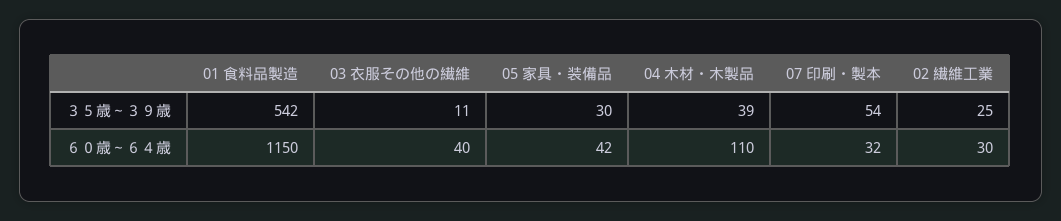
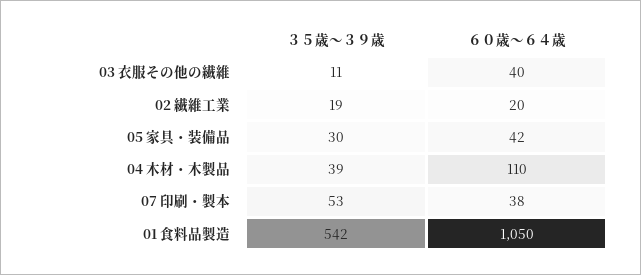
  {
    "01 食料品製造": {
      "３５歳～３９歳": 542,
-     "６０歳～６４歳": 1150
+     "６０歳～６４歳": 1050
    },
    "03 衣服その他の繊維": {
      "３５歳～３９歳": 11,
      "６０歳～６４歳": 40
    },
    "05 家具・装備品": {
      "３５歳～３９歳": 30,
      "６０歳～６４歳": 42
    },
    "04 木材・木製品": {
      "３５歳～３９歳": 39,
      "６０歳～６４歳": 110
    },
    "07 印刷・製本": {
-     "３５歳～３９歳": 54,
+     "３５歳～３９歳": 53,
-     "６０歳～６４歳": 32
+     "６０歳～６４歳": 38
    },
    "02 繊維工業": {
-     "３５歳～３９歳": 25,
+     "３５歳～３９歳": 19,
-     "６０歳～６４歳": 30
+     "６０歳～６４歳": 20
    }
  }

